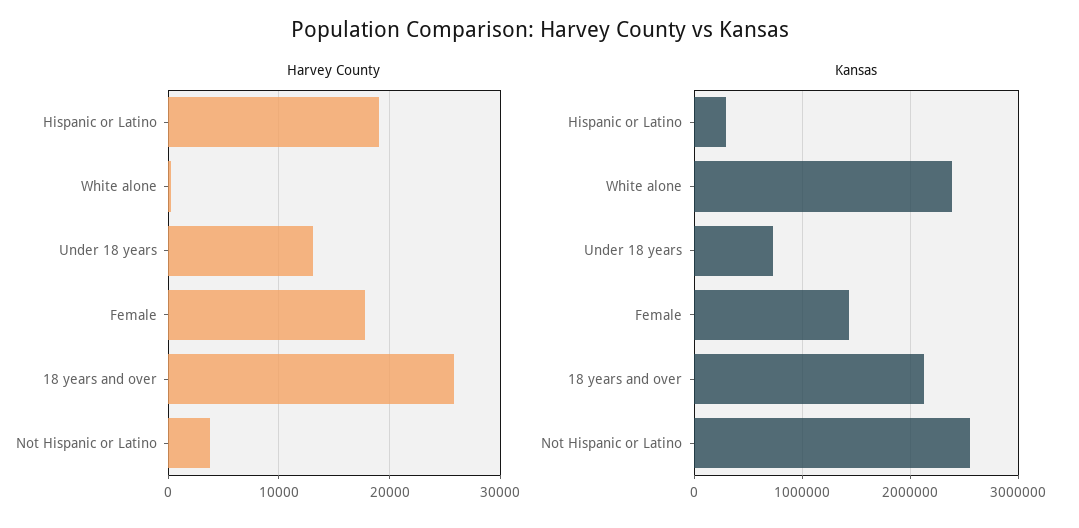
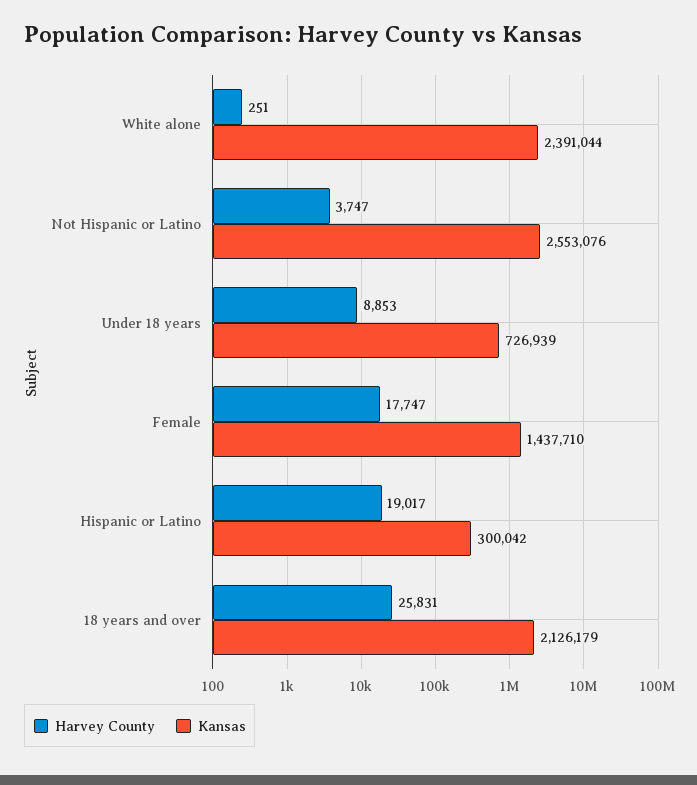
  {
    "Harvey County": {
      "Hispanic or Latino": 19017,
      "White alone": 251,
-     "Under 18 years": 13000,
+     "Under 18 years": 8853,
      "Female": 17747,
      "18 years and over": 25831,
      "Not Hispanic or Latino": 3747
    },
    "Kansas": {
      "Hispanic or Latino": 300042,
      "White alone": 2391044,
      "Under 18 years": 726939,
      "Female": 1437710,
      "18 years and over": 2126179,
      "Not Hispanic or Latino": 2553076
    }
  }

